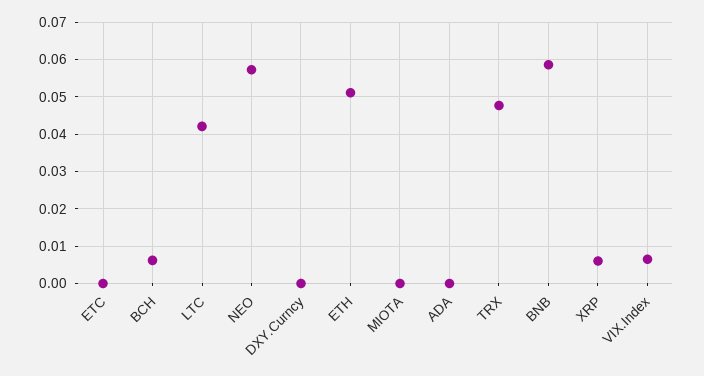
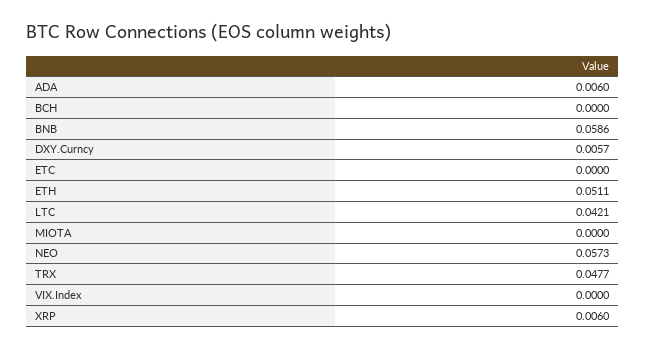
  {
    "ETC": 0,
-   "BCH": 0.006,
+   "BCH": 0,
    "LTC": 0.0421,
    "NEO": 0.0573,
-   "DXY.Curncy": 0,
+   "DXY.Curncy": 0.0057,
    "ETH": 0.0511,
    "MIOTA": 0,
-   "ADA": 0,
+   "ADA": 0.006,
    "TRX": 0.0477,
    "BNB": 0.0586,
    "XRP": 0.006,
-   "VIX.Index": 0.006
+   "VIX.Index": 0
  }

